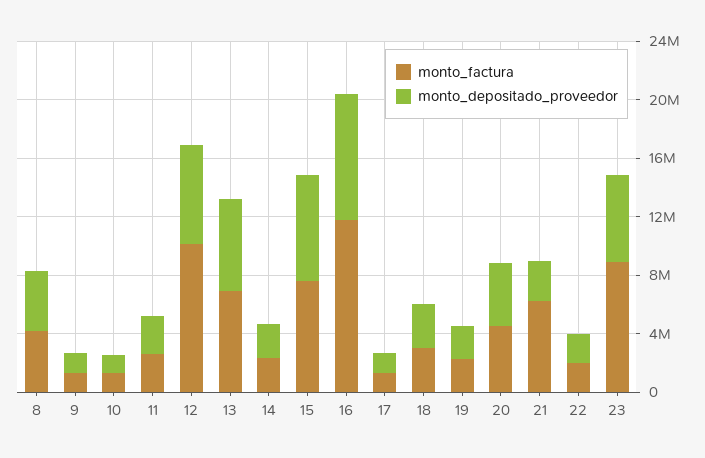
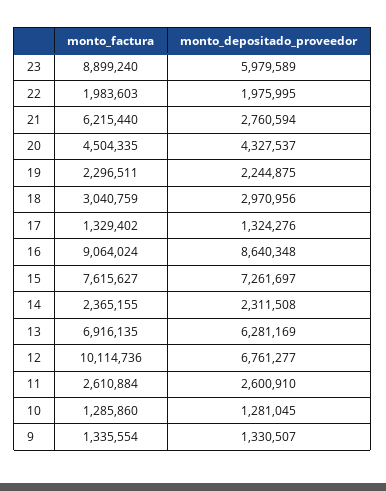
  {
    "monto_factura": {
-     "8": 4000000,
      "9": 1335554,
      "10": 1285860,
      "11": 2610884,
      "12": 10114736,
      "13": 6916135,
      "14": 2365155,
      "15": 7615627,
-     "16": 12000000,
+     "16": 9064024,
      "17": 1329402,
      "18": 3040759,
      "19": 2296511,
      "20": 4504335,
      "21": 6215440,
      "22": 1983603,
      "23": 8899240
    },
    "monto_depositado_proveedor": {
-     "8": 4000000,
      "9": 1330507,
      "10": 1281045,
      "11": 2600910,
      "12": 6761277,
      "13": 6281169,
      "14": 2311508,
      "15": 7261697,
      "16": 8640348,
      "17": 1324276,
      "18": 2970956,
      "19": 2244875,
      "20": 4327537,
      "21": 2760594,
      "22": 1975995,
      "23": 5979589
    }
  }

